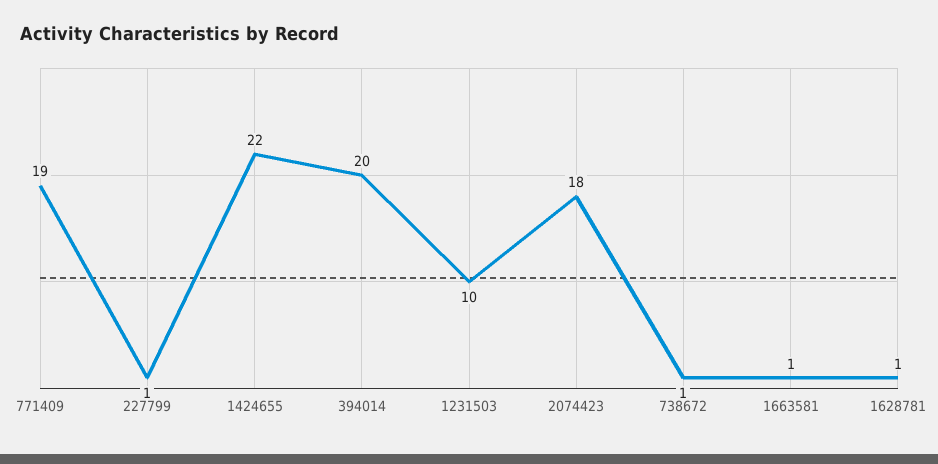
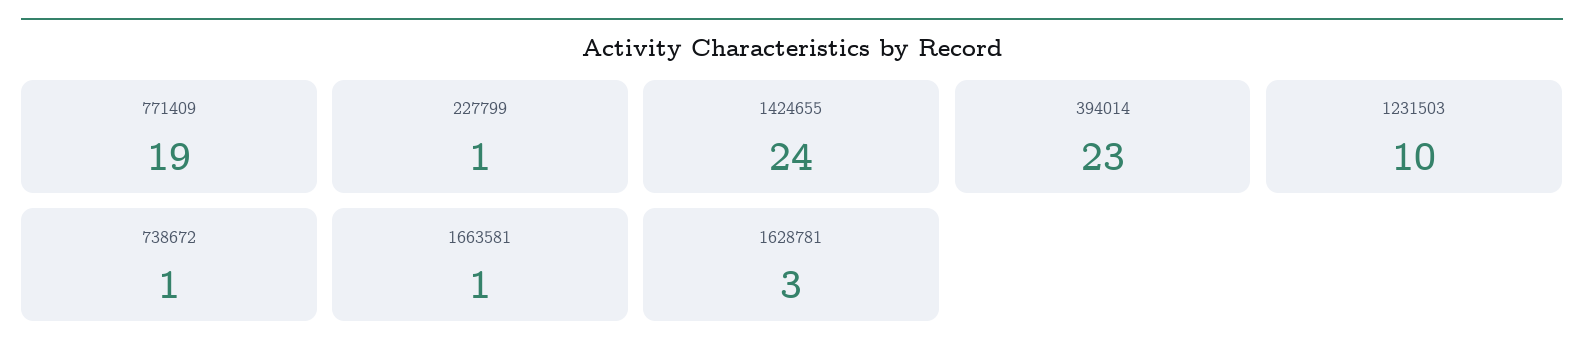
  {
    "771409": 19,
    "227799": 1,
-   "1424655": 22,
+   "1424655": 24,
-   "394014": 20,
+   "394014": 23,
    "1231503": 10,
-   "2074423": 18,
    "738672": 1,
    "1663581": 1,
-   "1628781": 1
+   "1628781": 3
  }

